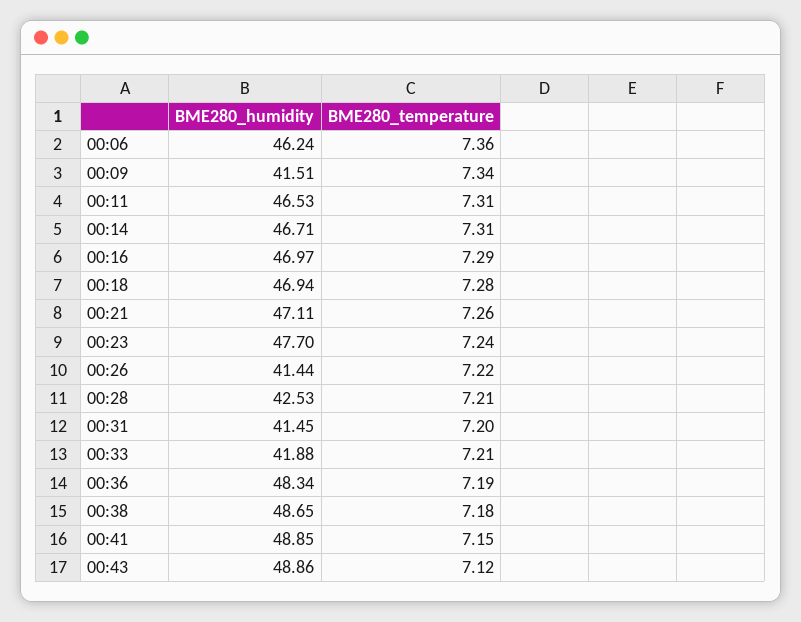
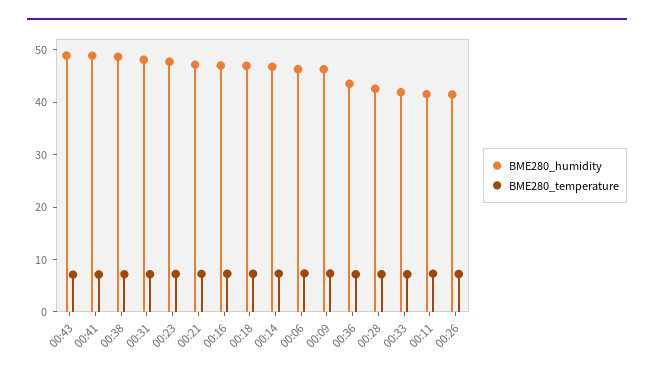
  {
    "BME280_humidity": {
      "00:06": 46.24,
-     "00:09": 41.51,
+     "00:09": 46,
-     "00:11": 46.53,
+     "00:11": 42,
      "00:14": 46.71,
      "00:16": 46.97,
      "00:18": 46.94,
      "00:21": 47.11,
      "00:23": 47.7,
      "00:26": 41.44,
      "00:28": 42.53,
-     "00:31": 41.45,
+     "00:31": 48,
      "00:33": 41.88,
-     "00:36": 48.34,
+     "00:36": 44,
      "00:38": 48.65,
      "00:41": 48.85,
      "00:43": 48.86
    },
    "BME280_temperature": {
      "00:06": 7.36,
      "00:09": 7.34,
      "00:11": 7.31,
      "00:14": 7.31,
      "00:16": 7.29,
      "00:18": 7.28,
      "00:21": 7.26,
      "00:23": 7.24,
      "00:26": 7.22,
      "00:28": 7.21,
      "00:31": 7.2,
      "00:33": 7.21,
      "00:36": 7.19,
      "00:38": 7.18,
      "00:41": 7.15,
      "00:43": 7.12
    }
  }

